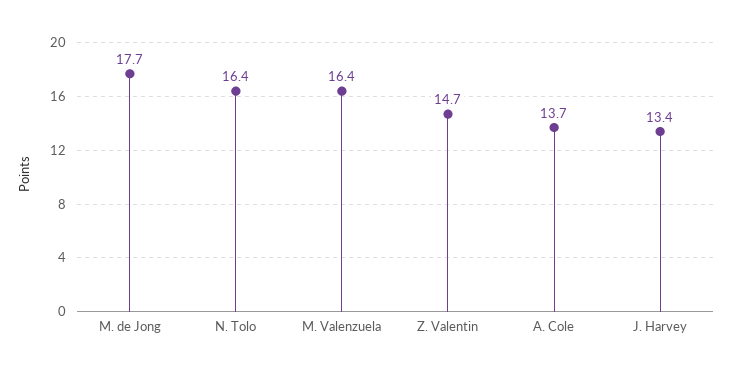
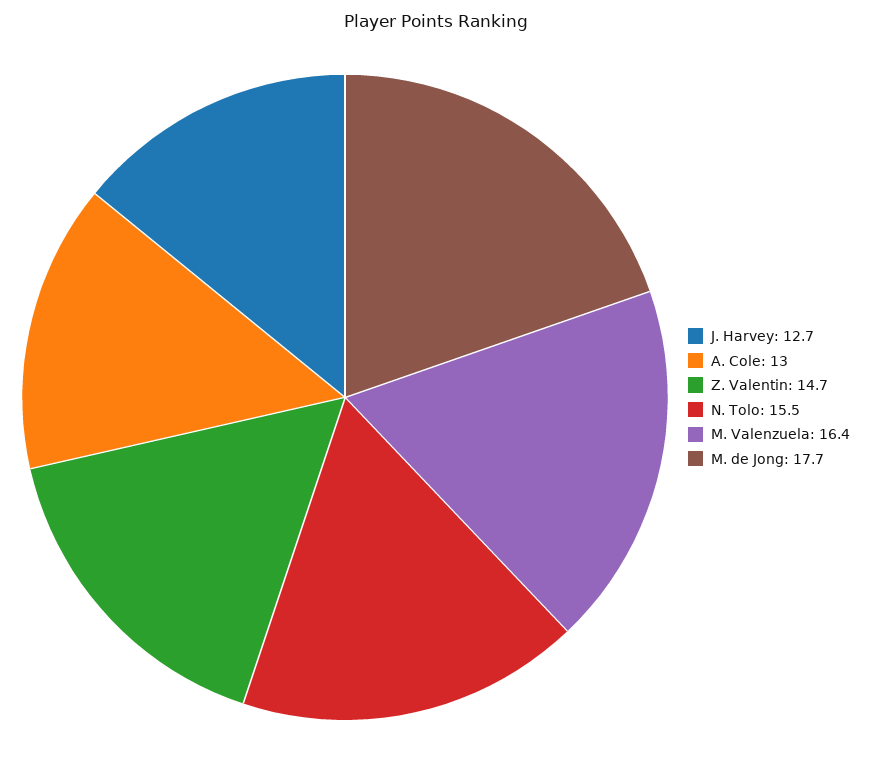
  {
    "M. de Jong": 17.7,
-   "N. Tolo": 16.4,
+   "N. Tolo": 15.5,
    "M. Valenzuela": 16.4,
    "Z. Valentin": 14.7,
-   "A. Cole": 13.7,
+   "A. Cole": 13,
-   "J. Harvey": 13.4
+   "J. Harvey": 12.7
  }

